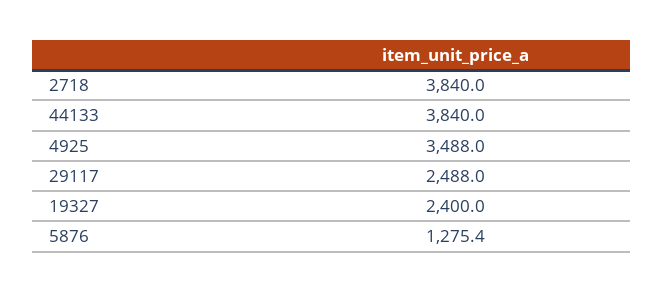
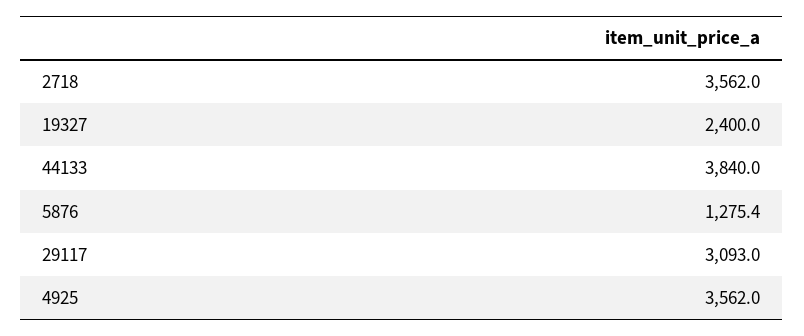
  {
-   "2718": 3840,
+   "2718": 3562,
    "44133": 3840,
-   "4925": 3488,
+   "4925": 3562,
-   "29117": 2488,
+   "29117": 3093,
    "19327": 2400,
    "5876": 1275.4
  }

